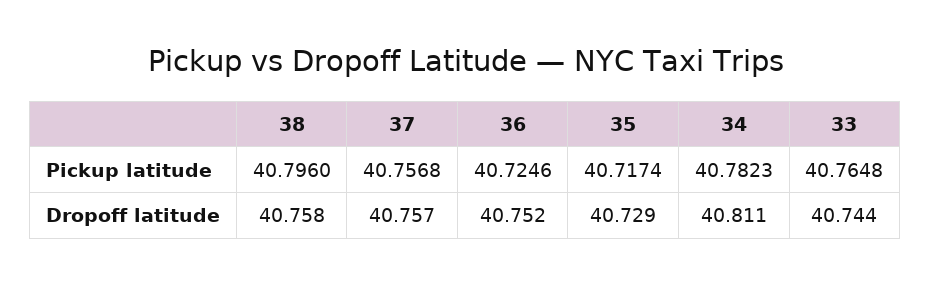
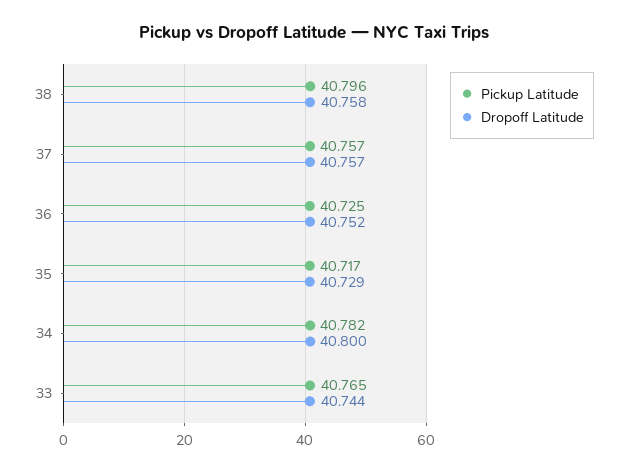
  {
    "Pickup latitude": {
      "38": 40.796,
      "37": 40.7568,
      "36": 40.7246,
      "35": 40.7174,
      "34": 40.7823,
      "33": 40.7648
    },
    "Dropoff latitude": {
      "38": 40.758,
      "37": 40.757,
      "36": 40.752,
      "35": 40.729,
-     "34": 40.811,
+     "34": 40.8,
      "33": 40.744
    }
  }

